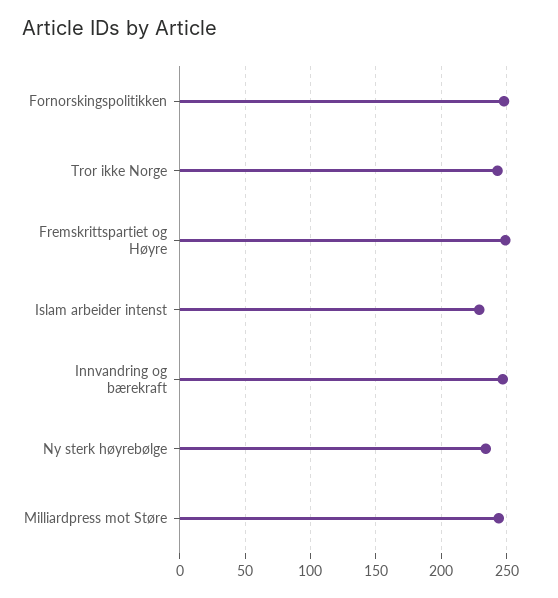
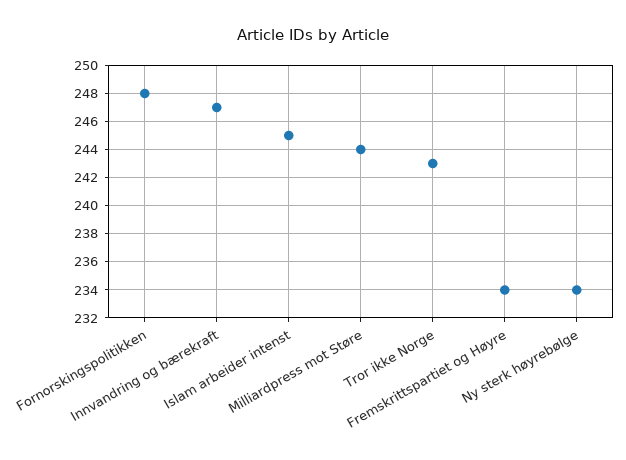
  {
    "Fornorskingspolitikken": 248,
    "Tror ikke Norge": 243,
-   "Fremskrittspartiet og Høyre": 250,
+   "Fremskrittspartiet og Høyre": 234,
-   "Islam arbeider intenst": 230,
+   "Islam arbeider intenst": 245,
    "Innvandring og bærekraft": 247,
    "Ny sterk høyrebølge": 234,
    "Milliardpress mot Støre": 244
  }

